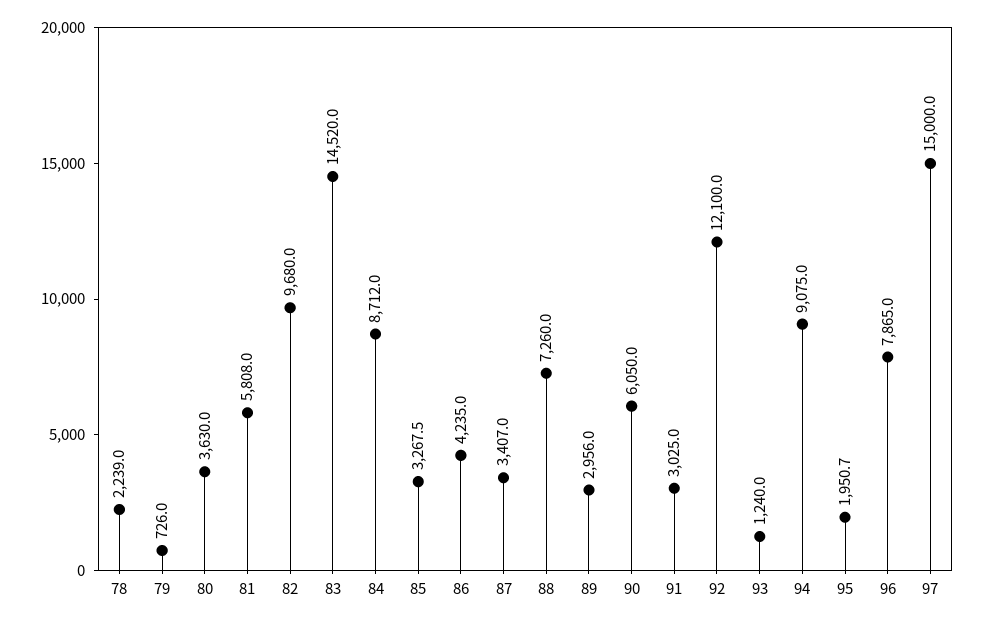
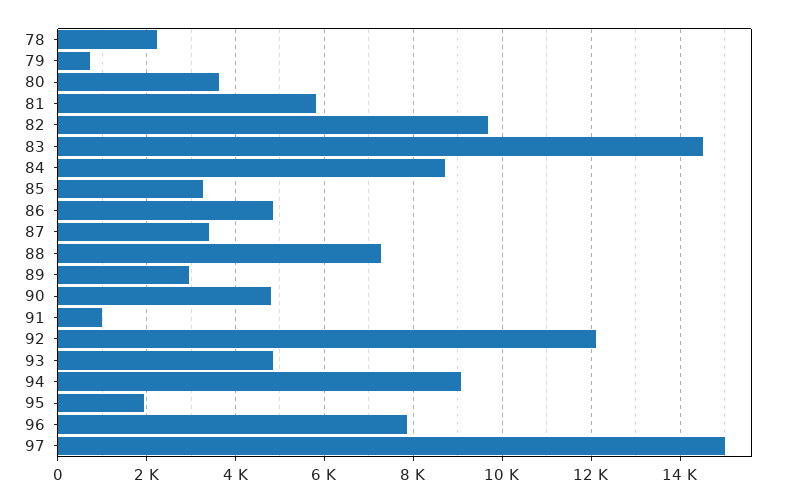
  {
    "78": 2239,
    "79": 726,
    "80": 3630,
    "81": 5808,
    "82": 9680,
    "83": 14520,
    "84": 8712,
    "85": 3267.5,
-   "86": 4235,
+   "86": 4800,
    "87": 3407,
    "88": 7260,
    "89": 2956,
-   "90": 6050,
+   "90": 4800,
-   "91": 3025,
+   "91": 1000,
    "92": 12100,
-   "93": 1240,
+   "93": 4800,
    "94": 9075,
    "95": 1950.7,
    "96": 7865,
    "97": 15000
  }

